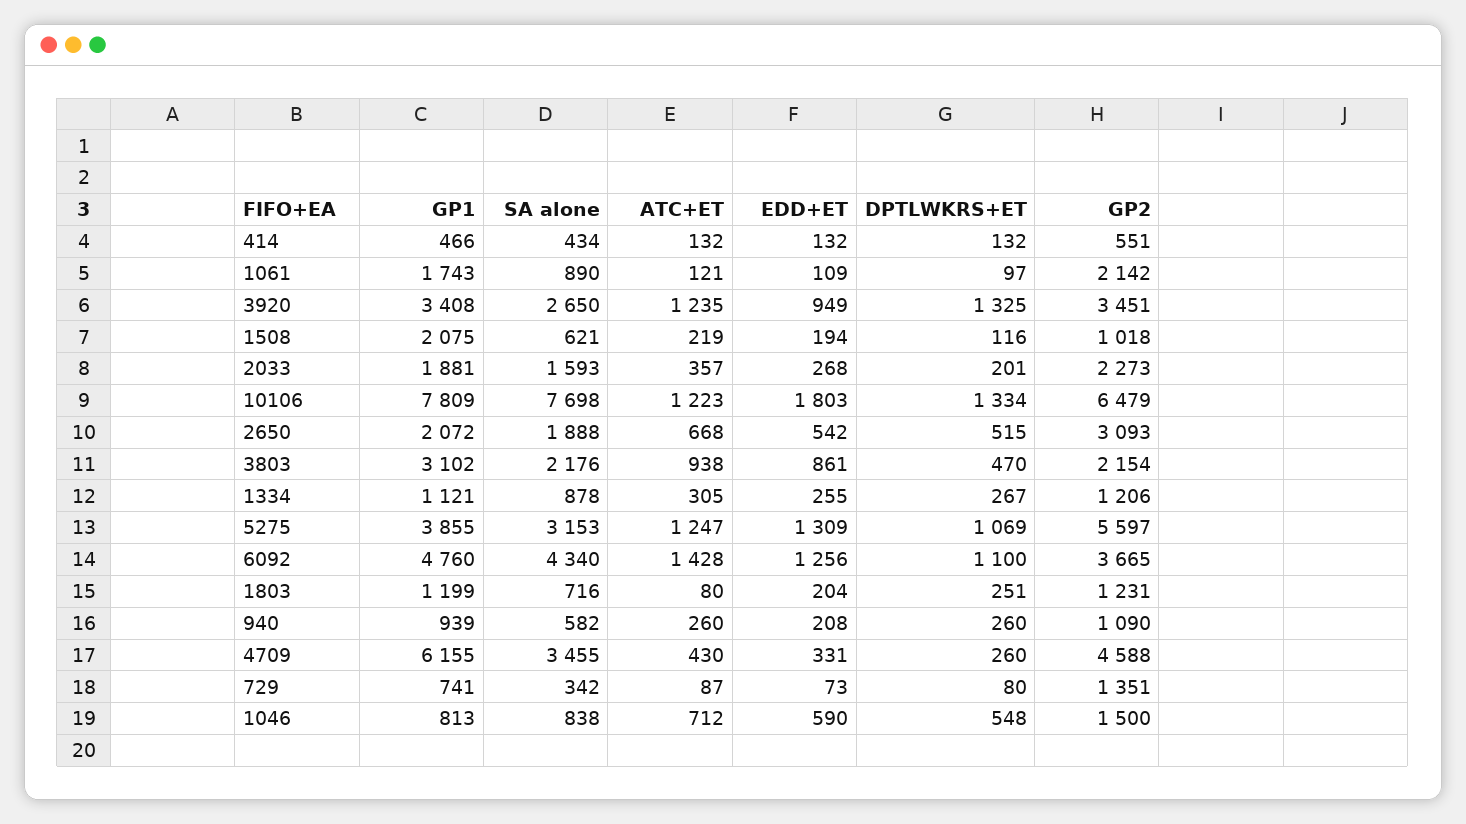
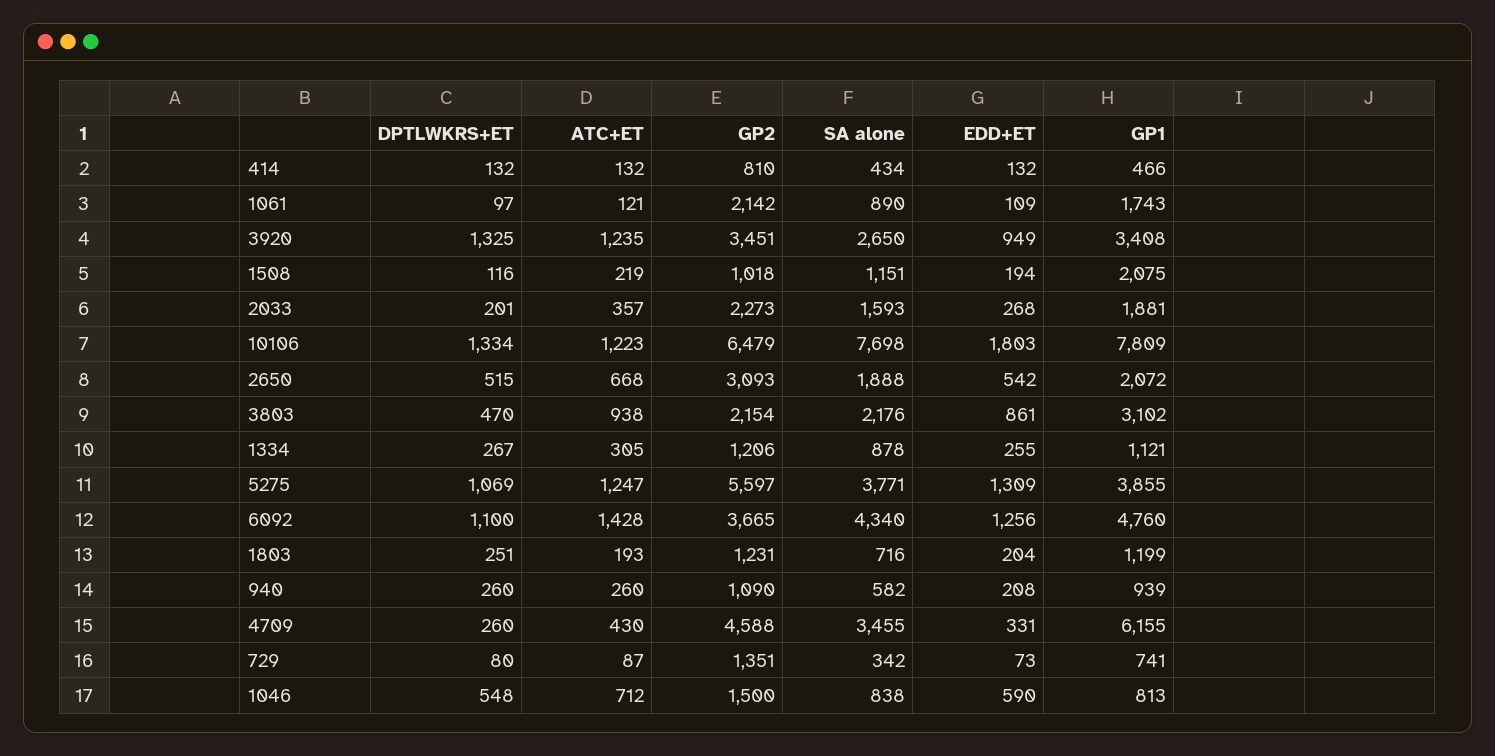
  {
    "GP1": {
      "414": 466,
      "1061": 1743,
      "3920": 3408,
      "1508": 2075,
      "2033": 1881,
      "10106": 7809,
      "2650": 2072,
      "3803": 3102,
      "1334": 1121,
      "5275": 3855,
      "6092": 4760,
      "1803": 1199,
      "940": 939,
      "4709": 6155,
      "729": 741,
      "1046": 813
    },
    "SA alone": {
      "414": 434,
      "1061": 890,
      "3920": 2650,
-     "1508": 621,
+     "1508": 1151,
      "2033": 1593,
      "10106": 7698,
      "2650": 1888,
      "3803": 2176,
      "1334": 878,
-     "5275": 3153,
+     "5275": 3771,
      "6092": 4340,
      "1803": 716,
      "940": 582,
      "4709": 3455,
      "729": 342,
      "1046": 838
    },
    "ATC+ET": {
      "414": 132,
      "1061": 121,
      "3920": 1235,
      "1508": 219,
      "2033": 357,
      "10106": 1223,
      "2650": 668,
      "3803": 938,
      "1334": 305,
      "5275": 1247,
      "6092": 1428,
-     "1803": 80,
+     "1803": 193,
      "940": 260,
      "4709": 430,
      "729": 87,
      "1046": 712
    },
    "EDD+ET": {
      "414": 132,
      "1061": 109,
      "3920": 949,
      "1508": 194,
      "2033": 268,
      "10106": 1803,
      "2650": 542,
      "3803": 861,
      "1334": 255,
      "5275": 1309,
      "6092": 1256,
      "1803": 204,
      "940": 208,
      "4709": 331,
      "729": 73,
      "1046": 590
    },
    "DPTLWKRS+ET": {
      "414": 132,
      "1061": 97,
      "3920": 1325,
      "1508": 116,
      "2033": 201,
      "10106": 1334,
      "2650": 515,
      "3803": 470,
      "1334": 267,
      "5275": 1069,
      "6092": 1100,
      "1803": 251,
      "940": 260,
      "4709": 260,
      "729": 80,
      "1046": 548
    },
    "GP2": {
-     "414": 551,
+     "414": 810,
      "1061": 2142,
      "3920": 3451,
      "1508": 1018,
      "2033": 2273,
      "10106": 6479,
      "2650": 3093,
      "3803": 2154,
      "1334": 1206,
      "5275": 5597,
      "6092": 3665,
      "1803": 1231,
      "940": 1090,
      "4709": 4588,
      "729": 1351,
      "1046": 1500
    }
  }

